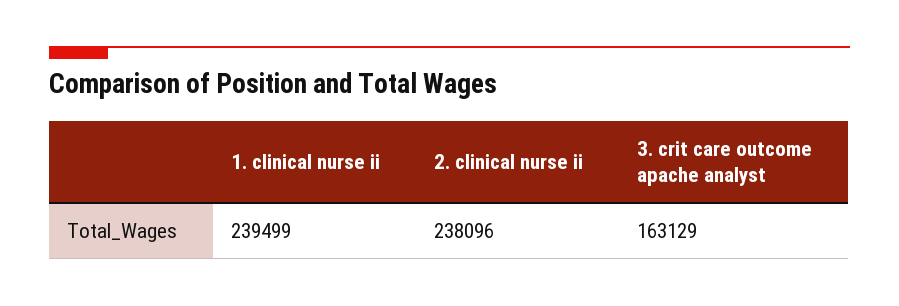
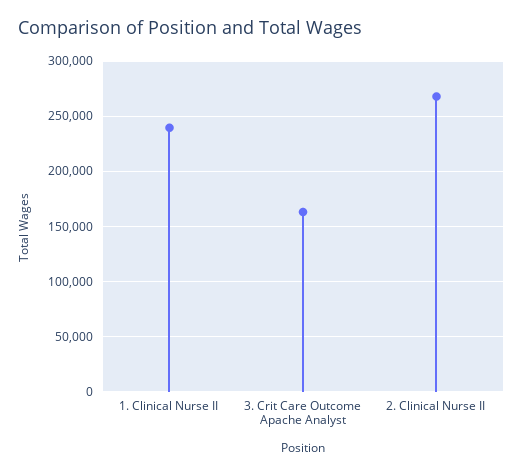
  {
    "1. clinical nurse ii": 239499,
-   "2. clinical nurse ii": 238096,
+   "2. clinical nurse ii": 270000,
    "3. crit care outcome apache analyst": 163129
  }

